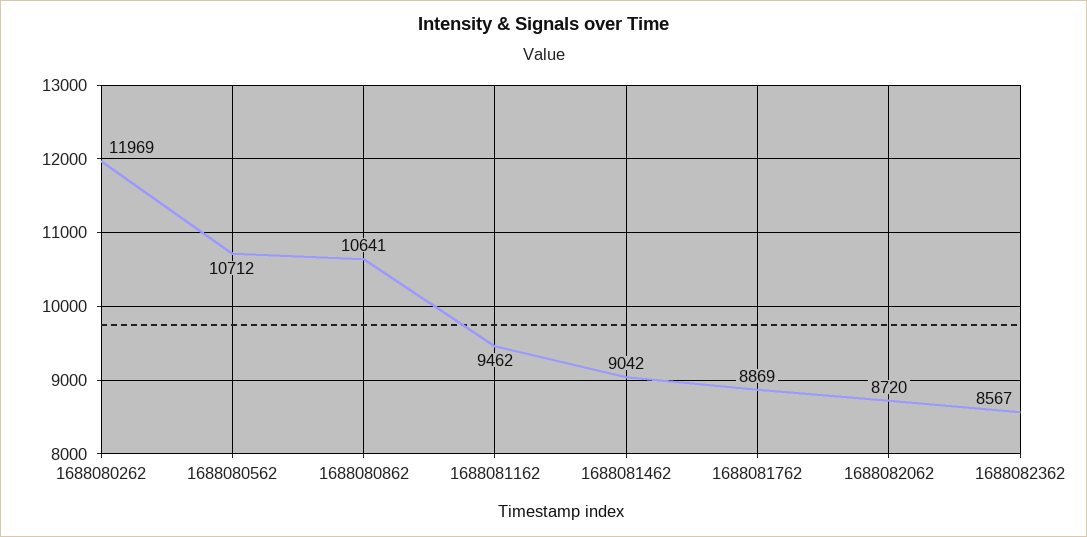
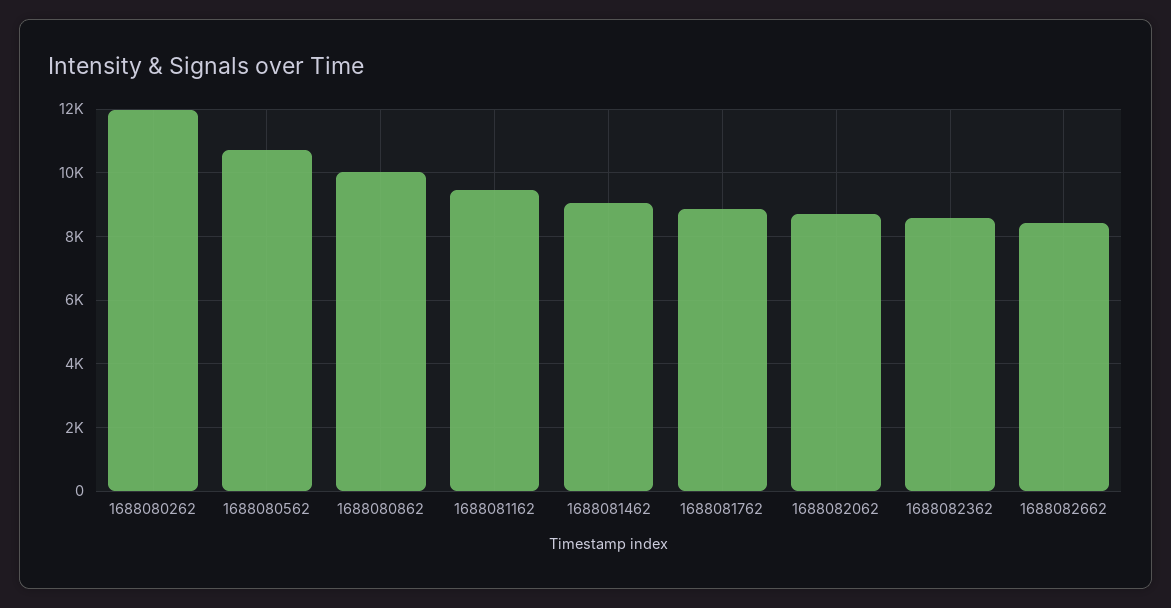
  {
    "1688080262": 11969,
    "1688080562": 10712,
-   "1688080862": 10641,
+   "1688080862": 10000,
    "1688081162": 9462,
    "1688081462": 9042,
    "1688081762": 8869,
    "1688082062": 8720,
-   "1688082362": 8567
+   "1688082362": 8567,
+   "1688082662": 8400
  }

